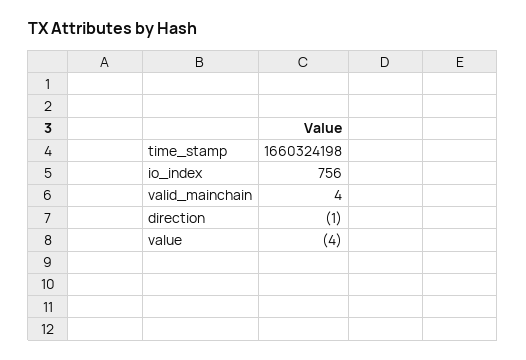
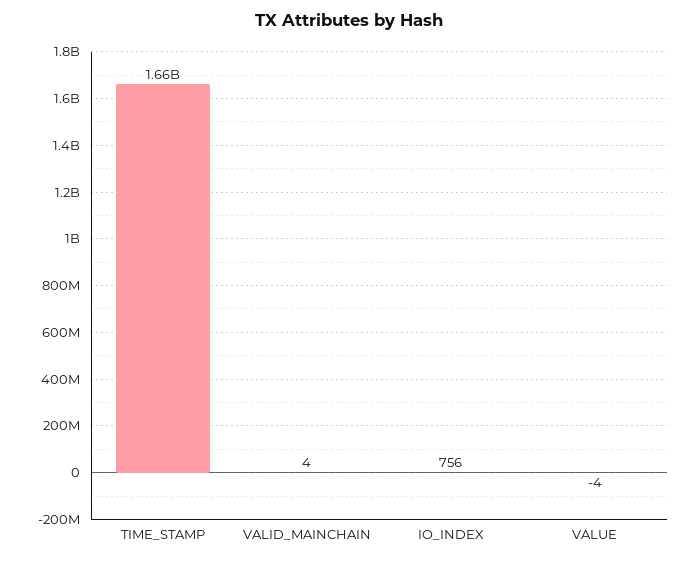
  {
    "time_stamp": 1660324198,
    "io_index": 756,
    "valid_mainchain": 4,
-   "direction": -1,
    "value": -4
  }

